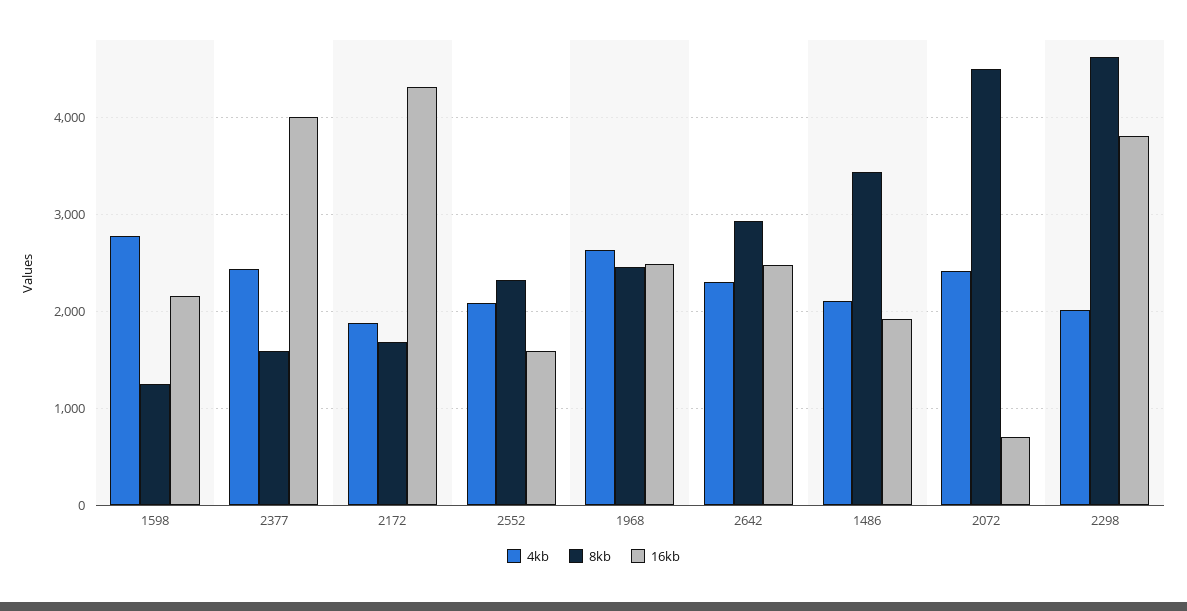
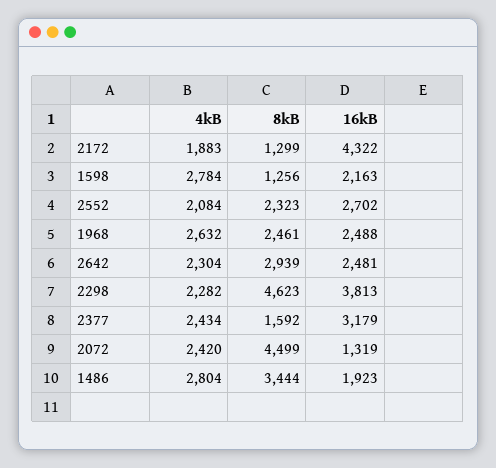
  {
    "4kb": {
      "1598": 2784,
      "2377": 2434,
      "2172": 1883,
      "2552": 2084,
      "1968": 2632,
      "2642": 2304,
-     "1486": 2100,
+     "1486": 2804,
      "2072": 2420,
-     "2298": 2000
+     "2298": 2282
    },
    "8kb": {
      "1598": 1256,
      "2377": 1592,
-     "2172": 1700,
+     "2172": 1299,
      "2552": 2323,
      "1968": 2461,
      "2642": 2939,
      "1486": 3444,
      "2072": 4499,
      "2298": 4623
    },
    "16kb": {
      "1598": 2163,
-     "2377": 4000,
+     "2377": 3179,
      "2172": 4322,
-     "2552": 1600,
+     "2552": 2702,
      "1968": 2488,
      "2642": 2481,
      "1486": 1923,
-     "2072": 700,
+     "2072": 1319,
      "2298": 3813
    }
  }

